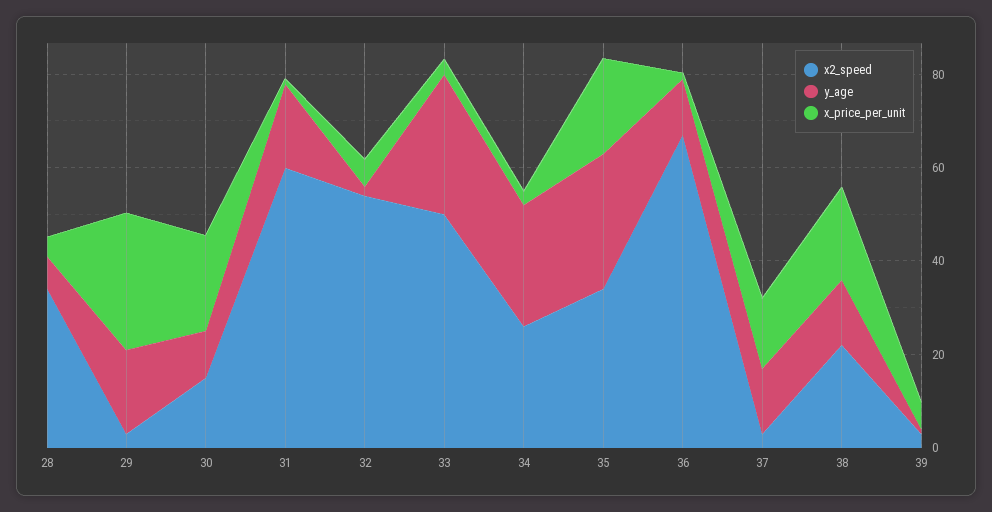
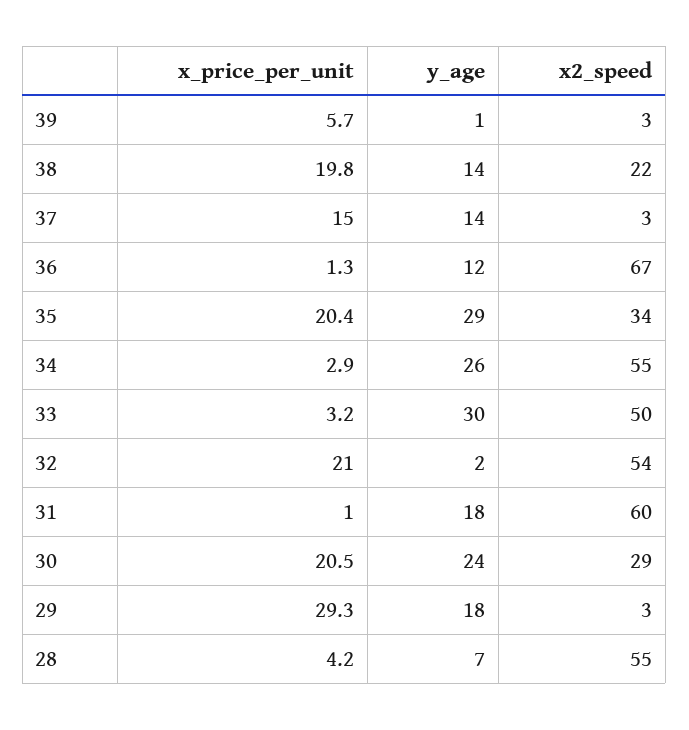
  {
    "x2_speed": {
-     "28": 35,
+     "28": 55,
      "29": 3,
-     "30": 15,
+     "30": 29,
      "31": 60,
      "32": 54,
      "33": 50,
-     "34": 25,
+     "34": 55,
      "35": 34,
      "36": 67,
      "37": 3,
      "38": 22,
      "39": 3
    },
    "y_age": {
      "28": 7,
      "29": 18,
-     "30": 10,
+     "30": 24,
      "31": 18,
      "32": 2,
      "33": 30,
      "34": 26,
      "35": 29,
      "36": 12,
      "37": 14,
      "38": 14,
      "39": 1
    },
    "x_price_per_unit": {
      "28": 4.2,
      "29": 29.3,
      "30": 20.5,
      "31": 1,
-     "32": 5,
+     "32": 21,
      "33": 3.2,
      "34": 2.9,
      "35": 20.4,
      "36": 1.3,
      "37": 15,
      "38": 19.8,
      "39": 5.7
    }
  }

